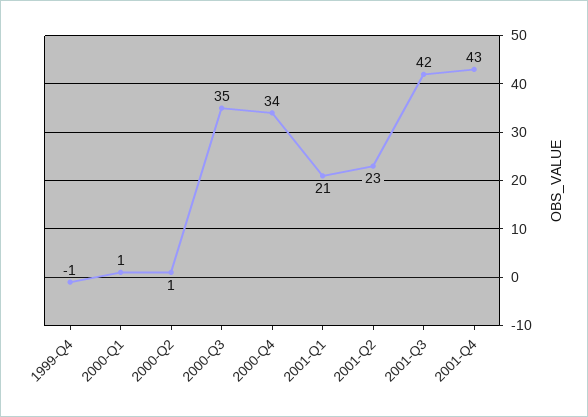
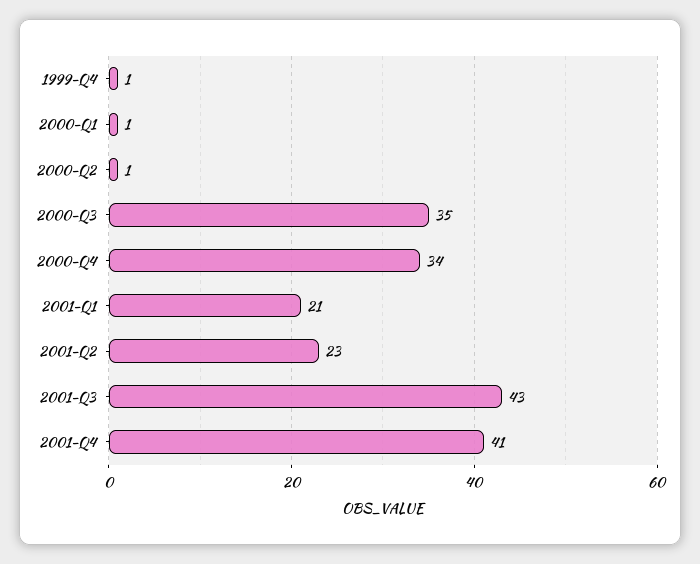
  {
-   "1999-Q4": -1,
+   "1999-Q4": 1,
    "2000-Q1": 1,
    "2000-Q2": 1,
    "2000-Q3": 35,
    "2000-Q4": 34,
    "2001-Q1": 21,
    "2001-Q2": 23,
-   "2001-Q3": 42,
+   "2001-Q3": 43,
-   "2001-Q4": 43
+   "2001-Q4": 41
  }

